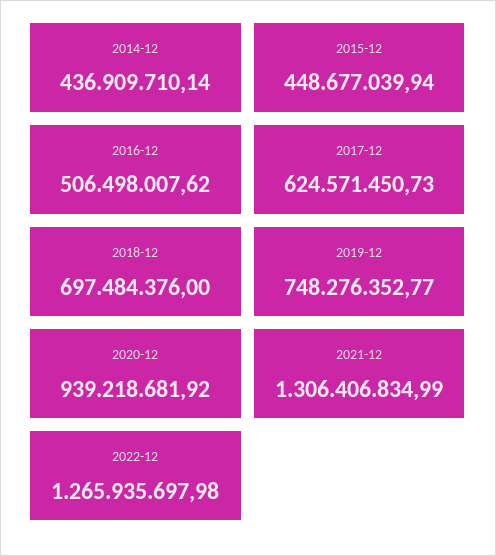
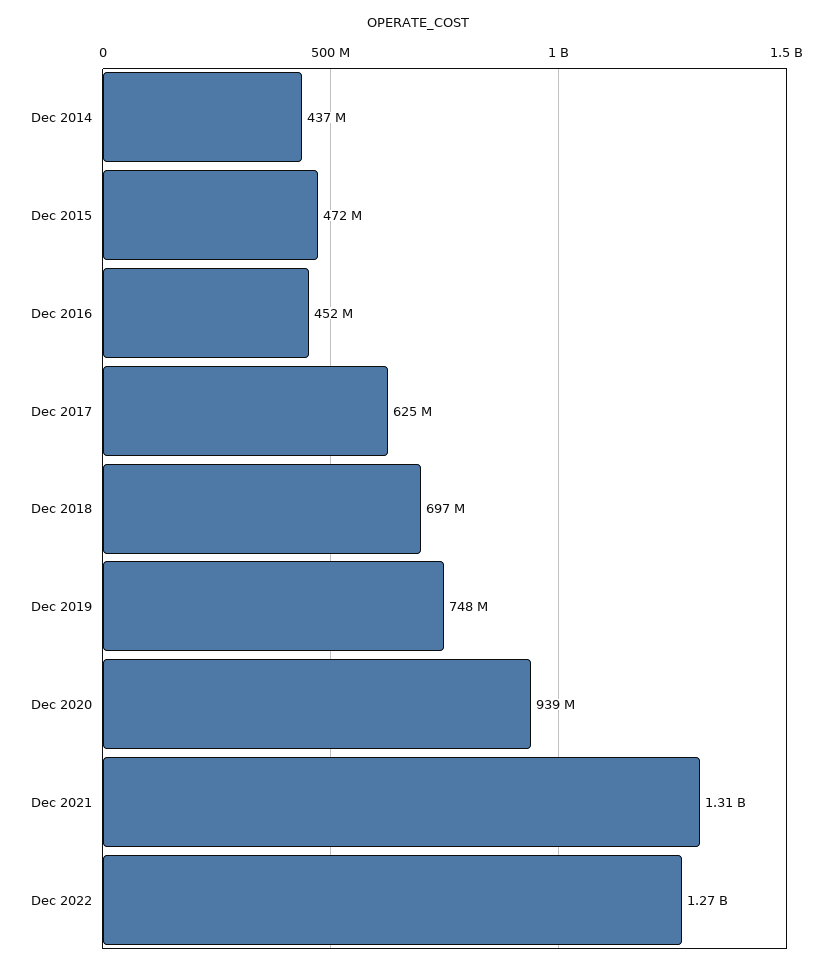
  {
    "2014-12": 436909710.14,
-   "2015-12": 448677039.94,
+   "2015-12": 472000000,
-   "2016-12": 506498007.62,
+   "2016-12": 452000000,
    "2017-12": 624571450.73,
    "2018-12": 697484376,
    "2019-12": 748276352.77,
    "2020-12": 939218681.92,
    "2021-12": 1306406834.99,
    "2022-12": 1265935697.98
  }

